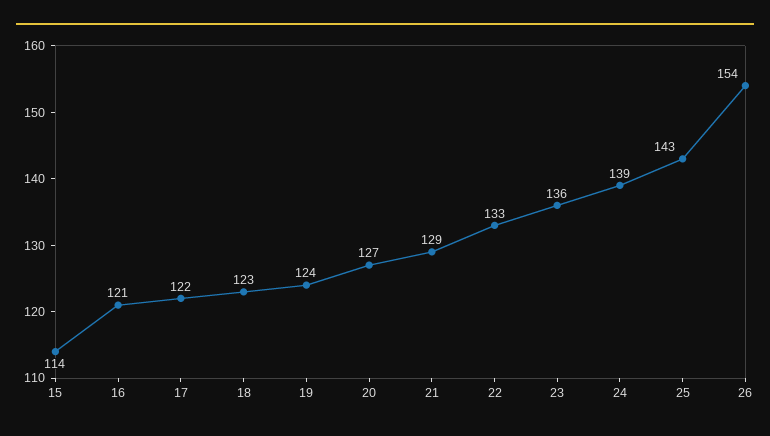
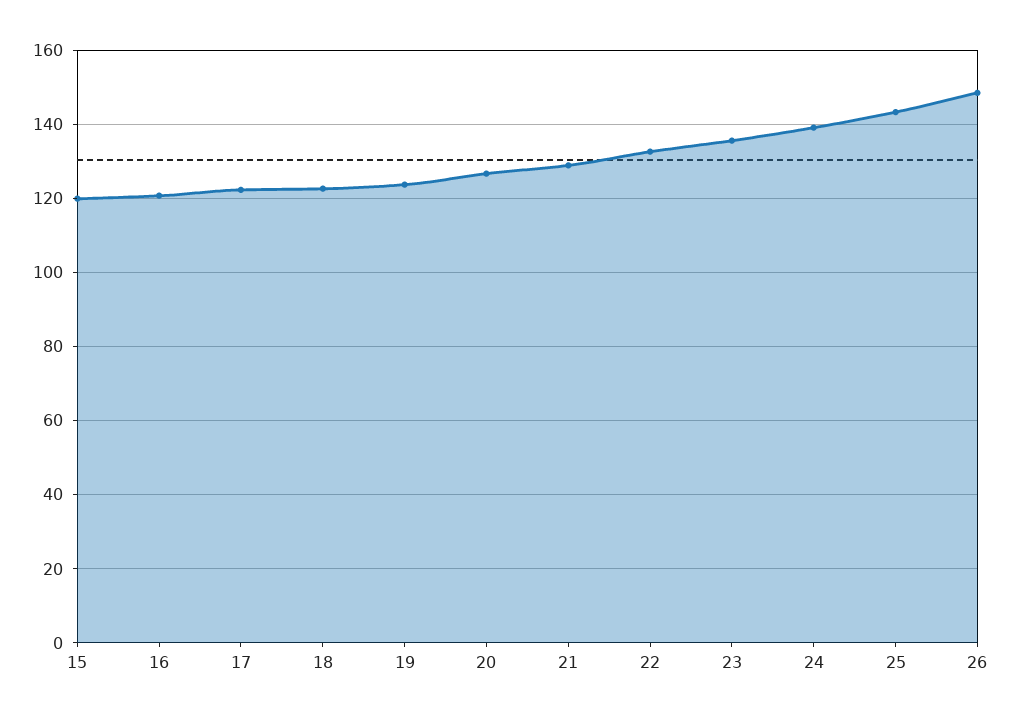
  {
-   "15": 114,
+   "15": 120,
    "16": 121,
    "17": 122,
    "18": 123,
    "19": 124,
    "20": 127,
    "21": 129,
    "22": 133,
    "23": 136,
    "24": 139,
    "25": 143,
-   "26": 154
+   "26": 148
  }

